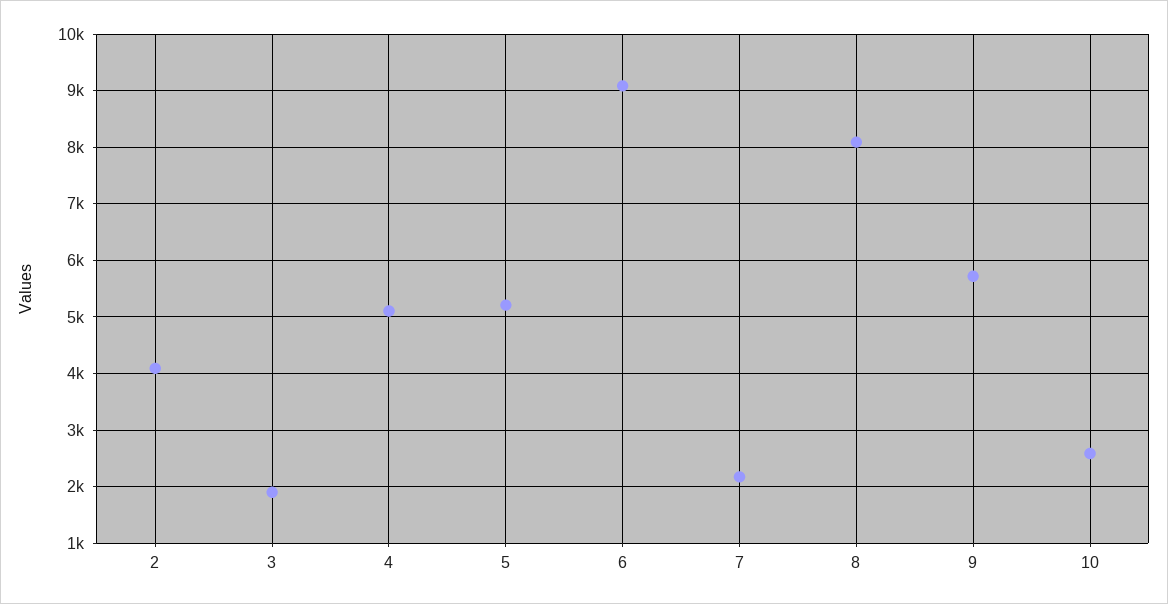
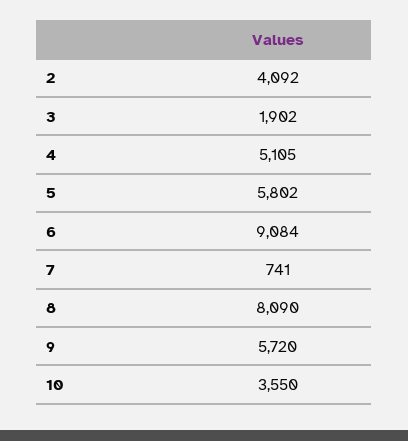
  {
    "2": 4092,
    "3": 1902,
    "4": 5105,
-   "5": 5200,
+   "5": 5802,
    "6": 9084,
-   "7": 2200,
+   "7": 741,
    "8": 8090,
    "9": 5720,
-   "10": 2600
+   "10": 3550
  }

